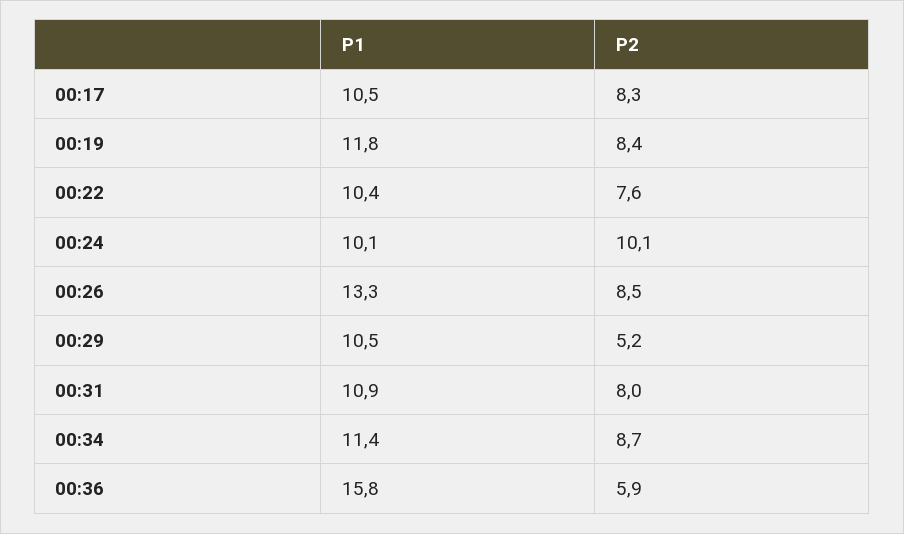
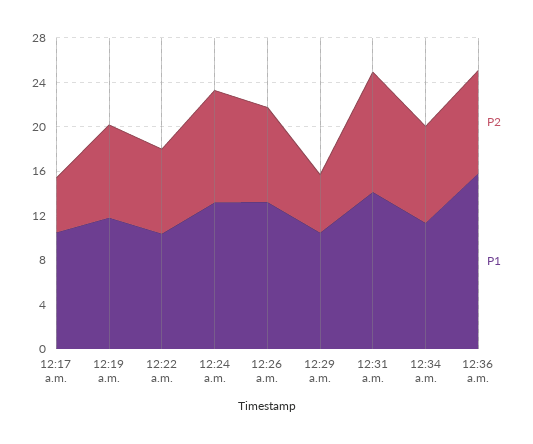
  {
    "P1": {
      "00:17": 10.5,
      "00:19": 11.8,
      "00:22": 10.4,
-     "00:24": 10.1,
+     "00:24": 13,
      "00:26": 13.3,
      "00:29": 10.5,
-     "00:31": 10.9,
+     "00:31": 14,
      "00:34": 11.4,
      "00:36": 15.8
    },
    "P2": {
-     "00:17": 8.3,
+     "00:17": 5,
      "00:19": 8.4,
      "00:22": 7.6,
      "00:24": 10.1,
      "00:26": 8.5,
      "00:29": 5.2,
-     "00:31": 8,
+     "00:31": 11,
      "00:34": 8.7,
-     "00:36": 5.9
+     "00:36": 9
    }
  }

